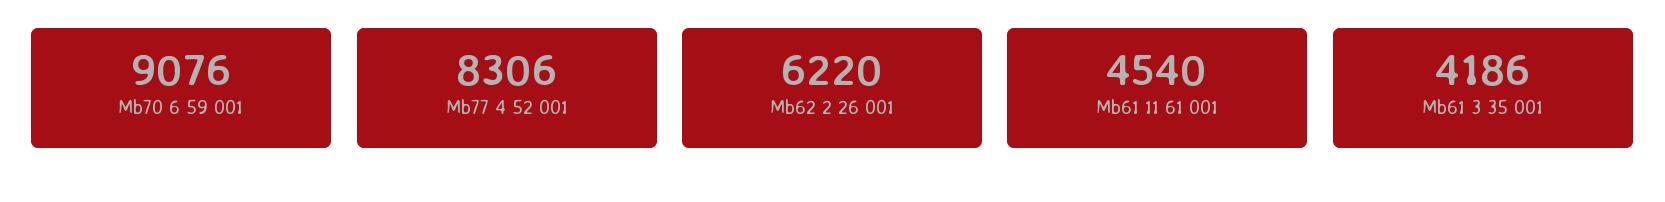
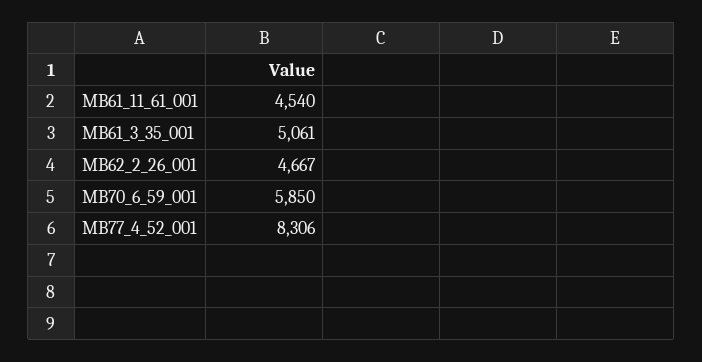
  {
-   "Mb70 6 59 001": 9076,
+   "Mb70 6 59 001": 5850,
    "Mb77 4 52 001": 8306,
-   "Mb62 2 26 001": 6220,
+   "Mb62 2 26 001": 4667,
    "Mb61 11 61 001": 4540,
-   "Mb61 3 35 001": 4186
+   "Mb61 3 35 001": 5061
  }

